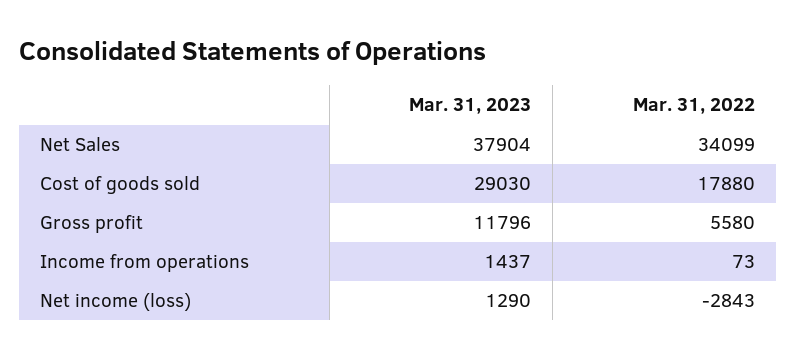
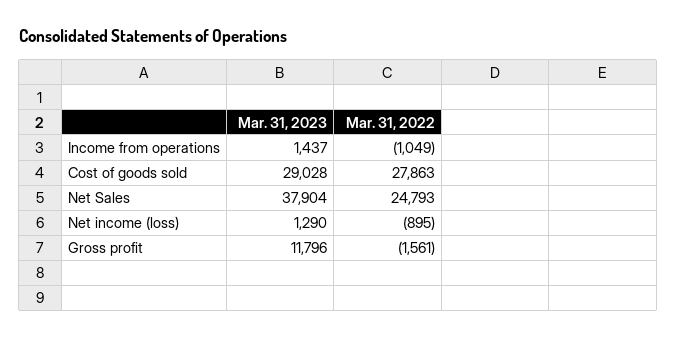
  {
    "Mar. 31, 2023": {
      "Net Sales": 37904,
-     "Cost of goods sold": 29030,
+     "Cost of goods sold": 29028,
      "Gross profit": 11796,
      "Income from operations": 1437,
      "Net income (loss)": 1290
    },
    "Mar. 31, 2022": {
-     "Net Sales": 34099,
+     "Net Sales": 24793,
-     "Cost of goods sold": 17880,
+     "Cost of goods sold": 27863,
-     "Gross profit": 5580,
+     "Gross profit": -1561,
-     "Income from operations": 73,
+     "Income from operations": -1049,
-     "Net income (loss)": -2843
+     "Net income (loss)": -895
    }
  }

